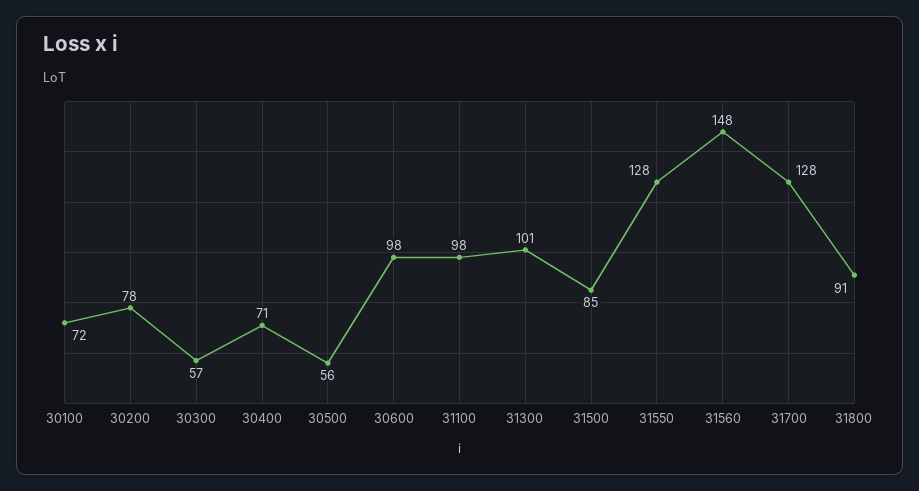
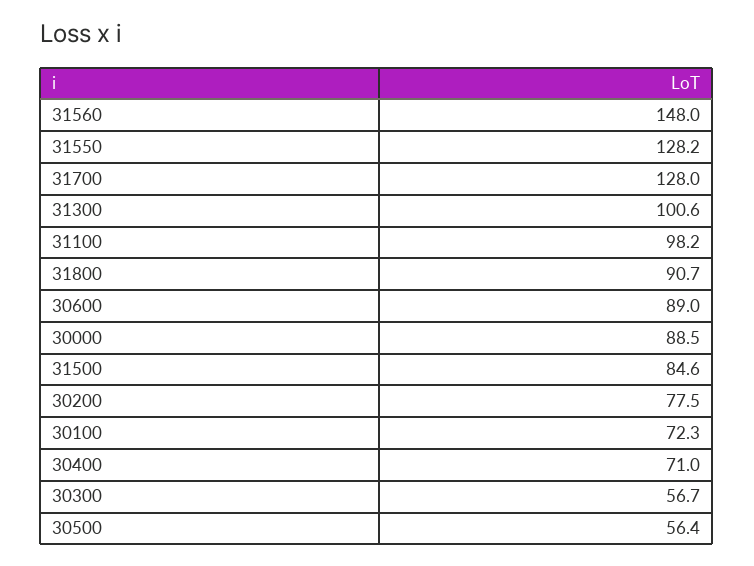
  {
    "30100": 72.3,
    "30200": 77.5,
    "30300": 56.7,
    "30400": 71,
    "30500": 56.4,
-   "30600": 98,
+   "30600": 89,
    "31100": 98.2,
    "31300": 100.6,
    "31500": 84.6,
    "31550": 128.2,
    "31560": 148,
    "31700": 128,
-   "31800": 90.7
+   "31800": 90.7,
+   "30000": 88.5
  }

